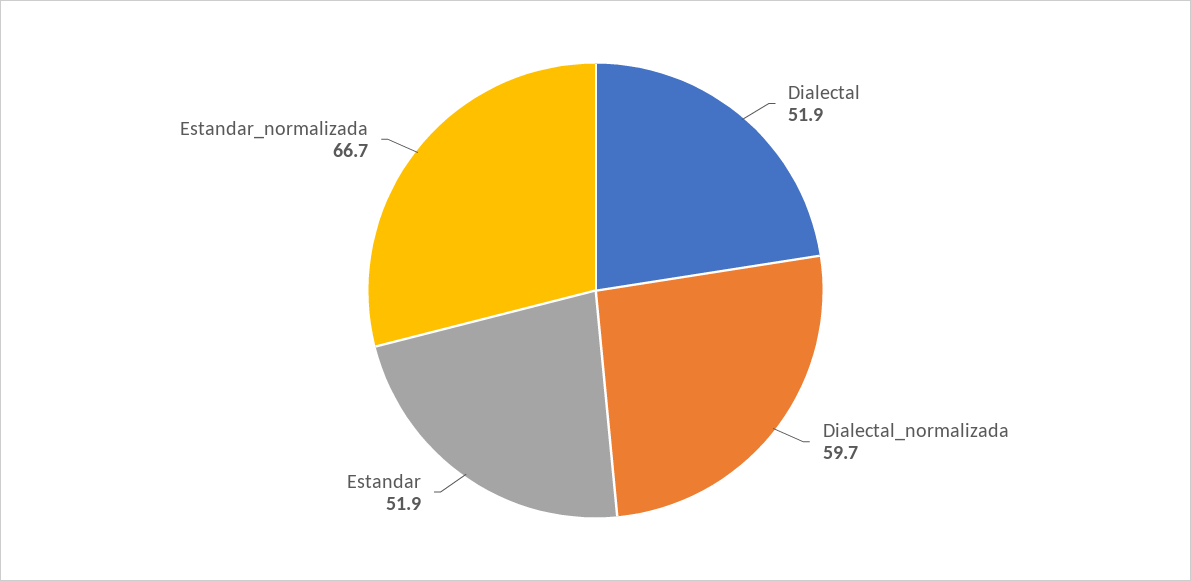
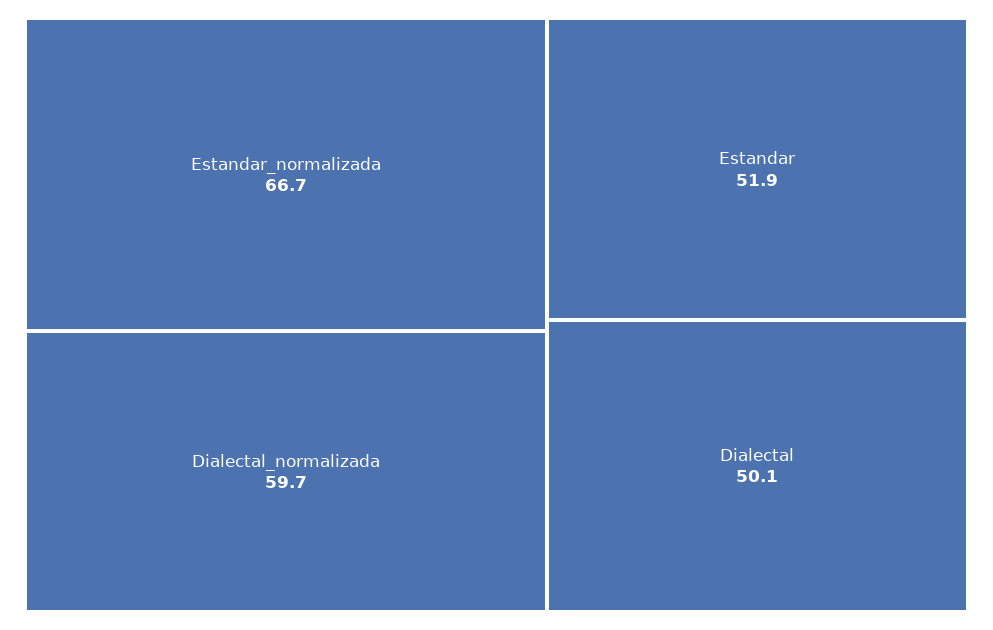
  {
-   "Dialectal": 51.9,
+   "Dialectal": 50.1,
    "Dialectal_normalizada": 59.7,
    "Estandar": 51.9,
    "Estandar_normalizada": 66.7
  }

